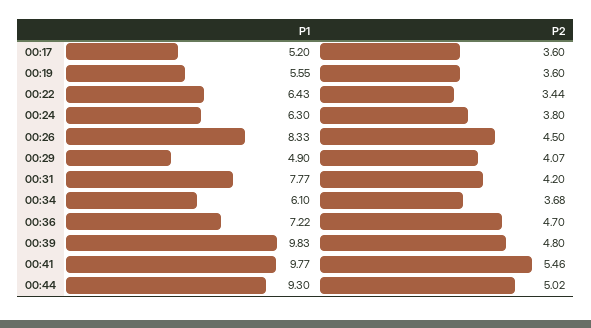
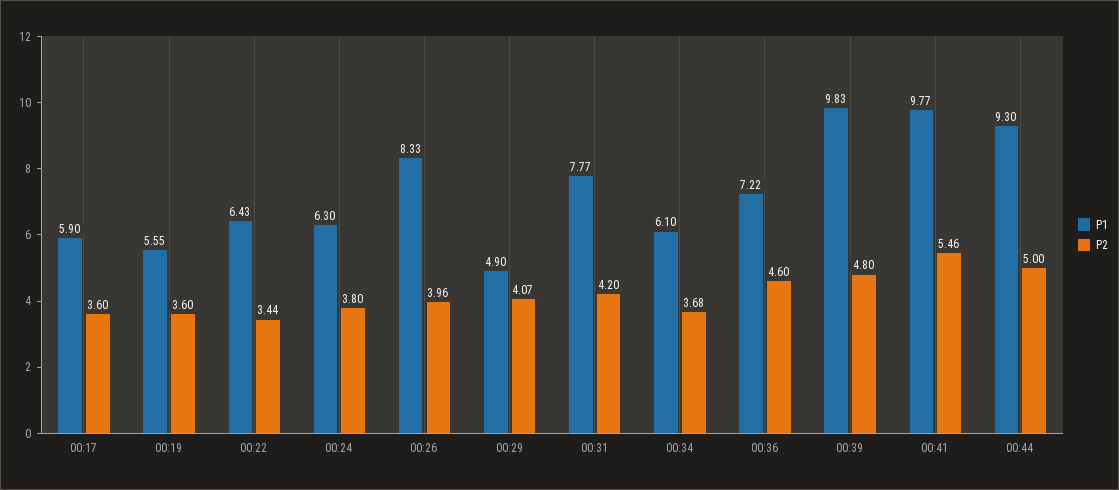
  {
    "P1": {
-     "00:17": 5.2,
+     "00:17": 5.9,
      "00:19": 5.55,
      "00:22": 6.43,
      "00:24": 6.3,
      "00:26": 8.33,
      "00:29": 4.9,
      "00:31": 7.77,
      "00:34": 6.1,
      "00:36": 7.22,
      "00:39": 9.83,
      "00:41": 9.77,
      "00:44": 9.3
    },
    "P2": {
      "00:17": 3.6,
      "00:19": 3.6,
      "00:22": 3.44,
      "00:24": 3.8,
-     "00:26": 4.5,
+     "00:26": 3.96,
      "00:29": 4.07,
      "00:31": 4.2,
      "00:34": 3.68,
-     "00:36": 4.7,
+     "00:36": 4.6,
      "00:39": 4.8,
      "00:41": 5.46,
-     "00:44": 5.02
+     "00:44": 5
    }
  }

